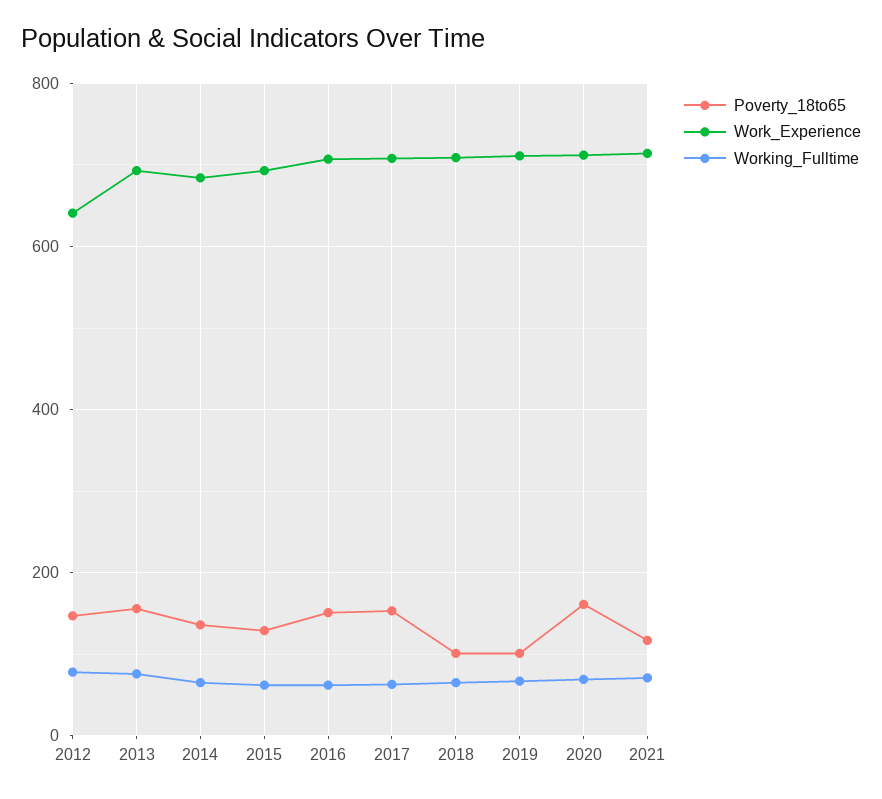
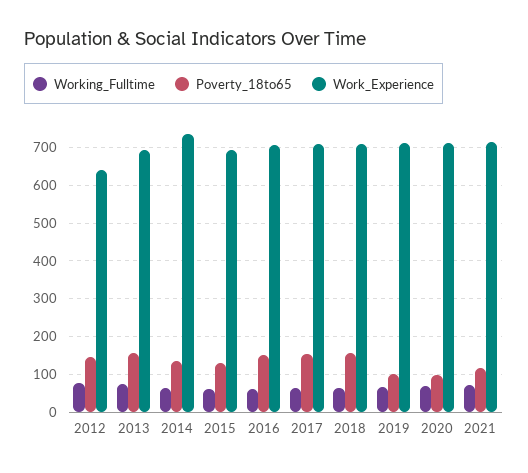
  {
    "Poverty_18to65": {
      "2012": 140,
      "2013": 160,
      "2014": 140,
      "2015": 120,
      "2016": 160,
      "2017": 160,
-     "2018": 100,
+     "2018": 160,
      "2019": 100,
-     "2020": 160,
+     "2020": 100,
      "2021": 120
    },
    "Work_Experience": {
      "2012": 640,
      "2013": 700,
-     "2014": 680,
+     "2014": 740,
      "2015": 700,
      "2016": 700,
      "2017": 700,
      "2018": 700,
      "2019": 720,
      "2020": 720,
      "2021": 720
    },
    "Working_Fulltime": {
      "2012": 80,
      "2013": 80,
      "2014": 60,
      "2015": 60,
      "2016": 60,
      "2017": 60,
      "2018": 60,
      "2019": 60,
      "2020": 60,
      "2021": 80
    }
  }

